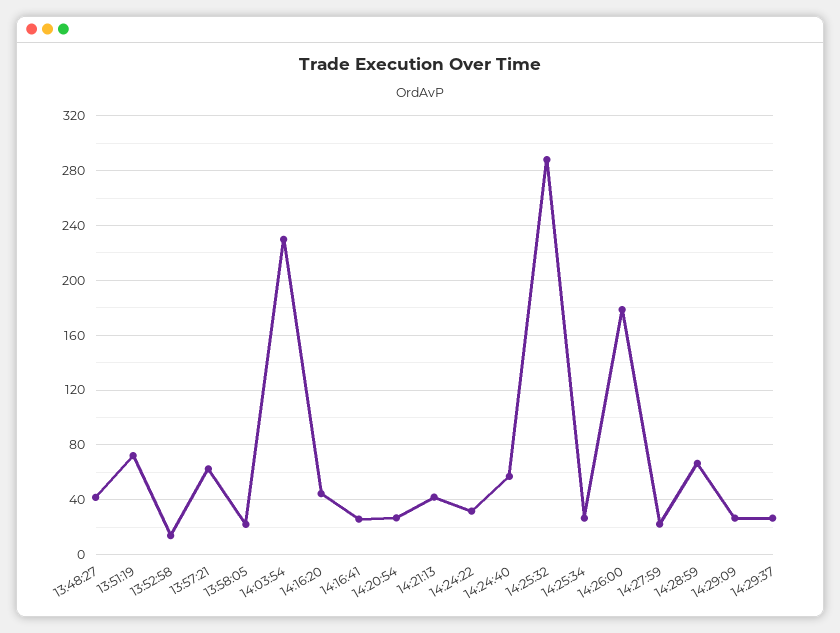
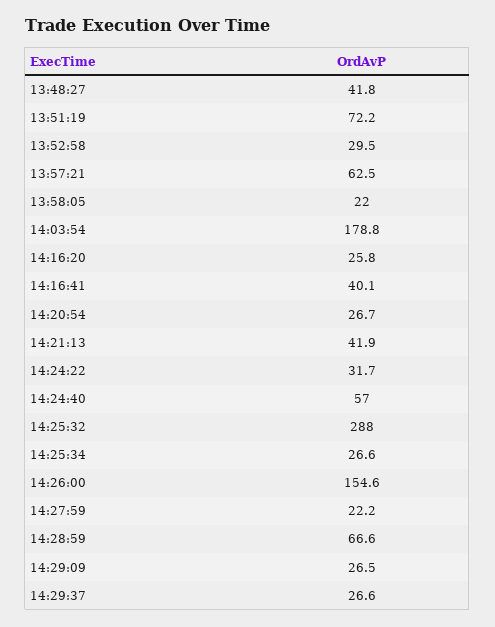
  {
    "13:48:27": 41.8,
    "13:51:19": 72.2,
-   "13:52:58": 15,
+   "13:52:58": 29.5,
    "13:57:21": 62.5,
    "13:58:05": 22,
-   "14:03:54": 230,
+   "14:03:54": 178.8,
-   "14:16:20": 45,
+   "14:16:20": 25.8,
-   "14:16:41": 25,
+   "14:16:41": 40.1,
    "14:20:54": 26.7,
    "14:21:13": 41.9,
    "14:24:22": 31.7,
    "14:24:40": 57,
    "14:25:32": 288,
    "14:25:34": 26.6,
-   "14:26:00": 180,
+   "14:26:00": 154.6,
    "14:27:59": 22.2,
    "14:28:59": 66.6,
    "14:29:09": 26.5,
    "14:29:37": 26.6
  }

